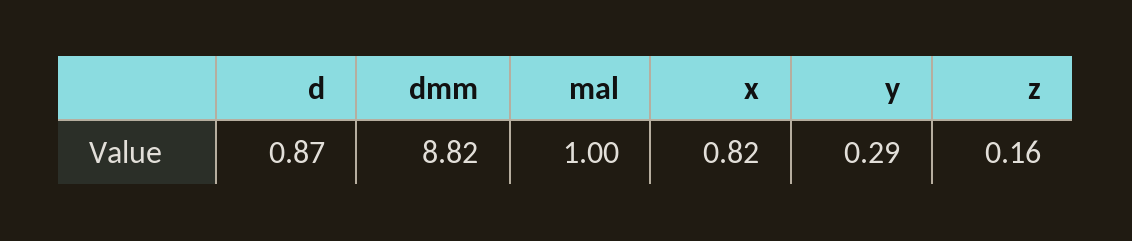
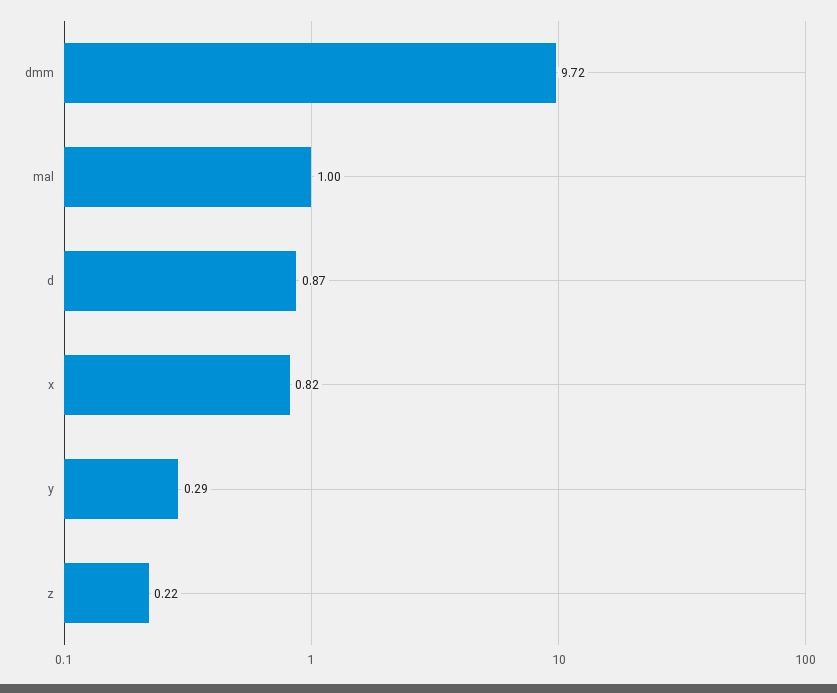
  {
    "d": 0.87,
-   "dmm": 8.82,
+   "dmm": 9.72,
    "mal": 1,
    "x": 0.82,
    "y": 0.29,
-   "z": 0.16
+   "z": 0.22
  }

